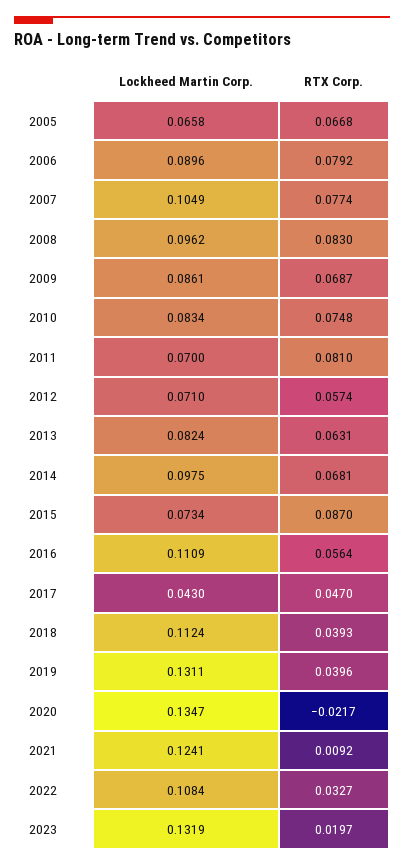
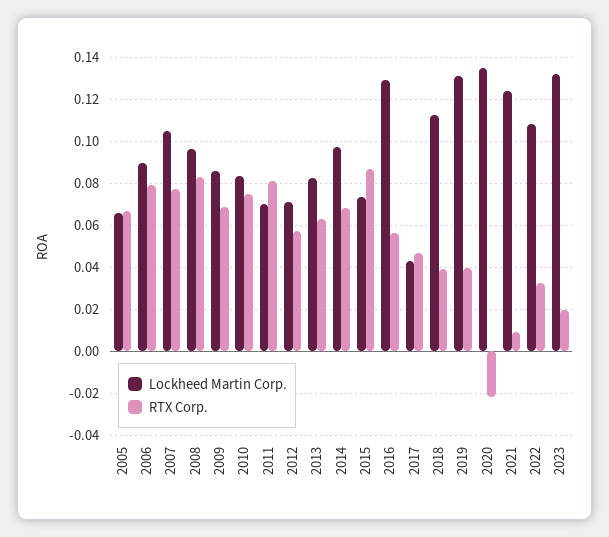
  {
    "Lockheed Martin Corp.": {
      "2005": 0.0658,
      "2006": 0.0896,
      "2007": 0.1049,
      "2008": 0.0962,
      "2009": 0.0861,
      "2010": 0.0834,
      "2011": 0.07,
      "2012": 0.071,
      "2013": 0.0824,
      "2014": 0.0975,
      "2015": 0.0734,
-     "2016": 0.1109,
+     "2016": 0.13,
      "2017": 0.043,
      "2018": 0.1124,
      "2019": 0.1311,
      "2020": 0.1347,
      "2021": 0.1241,
      "2022": 0.1084,
      "2023": 0.1319
    },
    "RTX Corp.": {
      "2005": 0.0668,
      "2006": 0.0792,
      "2007": 0.0774,
      "2008": 0.083,
      "2009": 0.0687,
      "2010": 0.0748,
      "2011": 0.081,
      "2012": 0.0574,
      "2013": 0.0631,
      "2014": 0.0681,
      "2015": 0.087,
      "2016": 0.0564,
      "2017": 0.047,
      "2018": 0.0393,
      "2019": 0.0396,
      "2020": -0.0217,
      "2021": 0.0092,
      "2022": 0.0327,
      "2023": 0.0197
    }
  }

